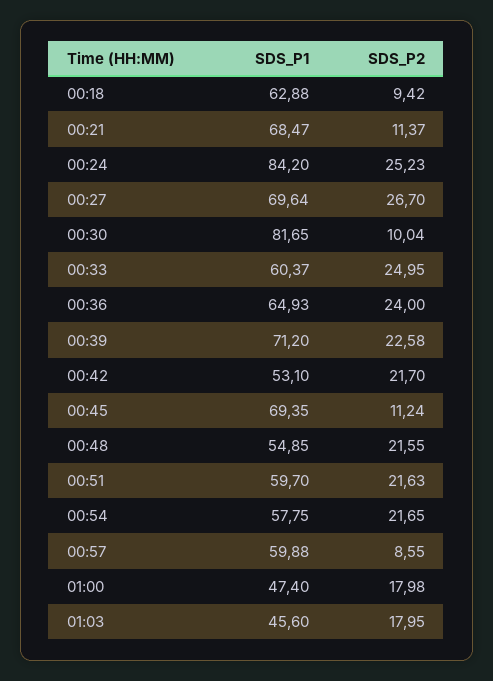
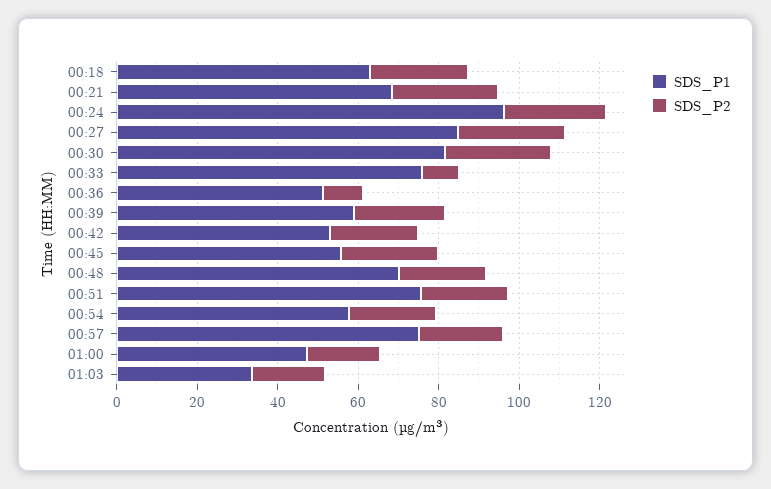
  {
    "SDS_P1": {
      "00:18": 62.88,
      "00:21": 68.47,
-     "00:24": 84.2,
+     "00:24": 95,
-     "00:27": 69.64,
+     "00:27": 85,
      "00:30": 81.65,
-     "00:33": 60.37,
+     "00:33": 75,
-     "00:36": 64.93,
+     "00:36": 50,
-     "00:39": 71.2,
+     "00:39": 60,
      "00:42": 53.1,
-     "00:45": 69.35,
+     "00:45": 55,
-     "00:48": 54.85,
+     "00:48": 70,
-     "00:51": 59.7,
+     "00:51": 75,
      "00:54": 57.75,
-     "00:57": 59.88,
+     "00:57": 75,
      "01:00": 47.4,
-     "01:03": 45.6
+     "01:03": 35
    },
    "SDS_P2": {
-     "00:18": 9.42,
+     "00:18": 25,
-     "00:21": 11.37,
+     "00:21": 25,
      "00:24": 25.23,
      "00:27": 26.7,
-     "00:30": 10.04,
+     "00:30": 25,
-     "00:33": 24.95,
+     "00:33": 10,
-     "00:36": 24,
+     "00:36": 10,
      "00:39": 22.58,
      "00:42": 21.7,
-     "00:45": 11.24,
+     "00:45": 25,
      "00:48": 21.55,
      "00:51": 21.63,
      "00:54": 21.65,
-     "00:57": 8.55,
+     "00:57": 20,
      "01:00": 17.98,
      "01:03": 17.95
    }
  }

